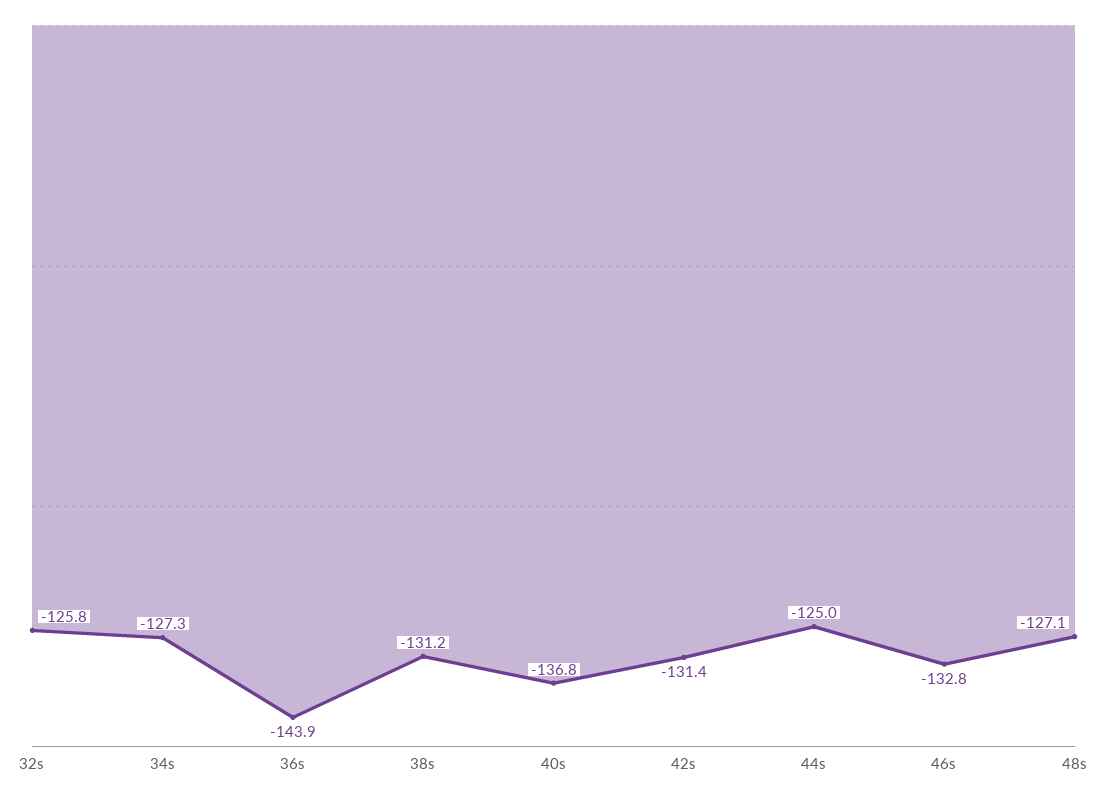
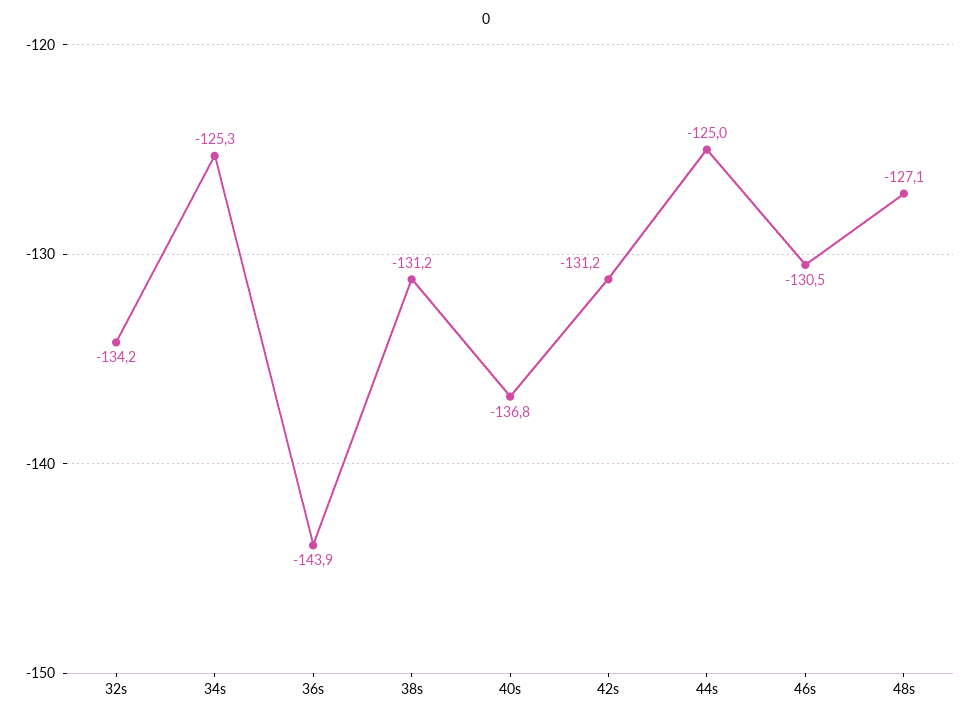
  {
-   "32s": -125.8,
+   "32s": -134.2,
-   "34s": -127.3,
+   "34s": -125.3,
    "36s": -143.9,
    "38s": -131.2,
    "40s": -136.8,
-   "42s": -131.4,
+   "42s": -131.2,
    "44s": -125,
-   "46s": -132.8,
+   "46s": -130.5,
    "48s": -127.1
  }

